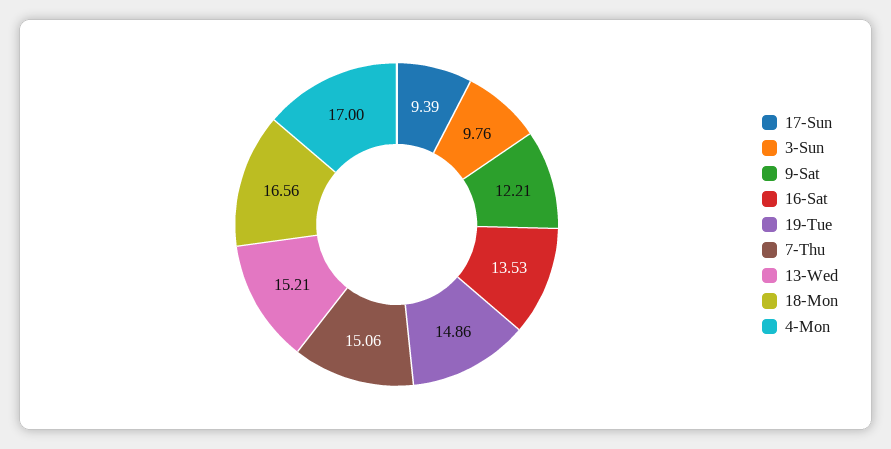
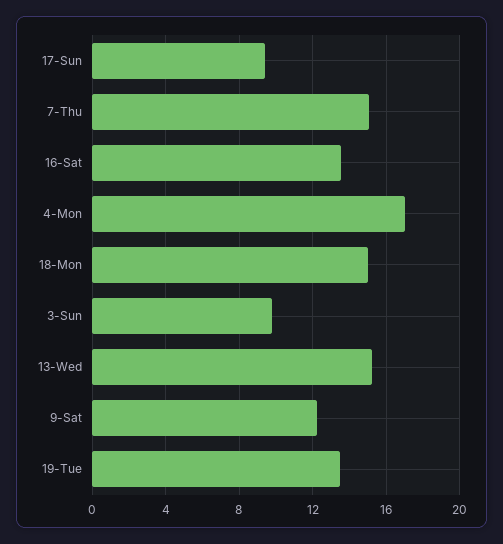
  {
    "17-Sun": 9.39,
    "3-Sun": 9.76,
    "9-Sat": 12.21,
    "16-Sat": 13.53,
-   "19-Tue": 14.86,
+   "19-Tue": 13.5,
    "7-Thu": 15.06,
    "13-Wed": 15.21,
-   "18-Mon": 16.56,
+   "18-Mon": 15,
    "4-Mon": 17
  }

